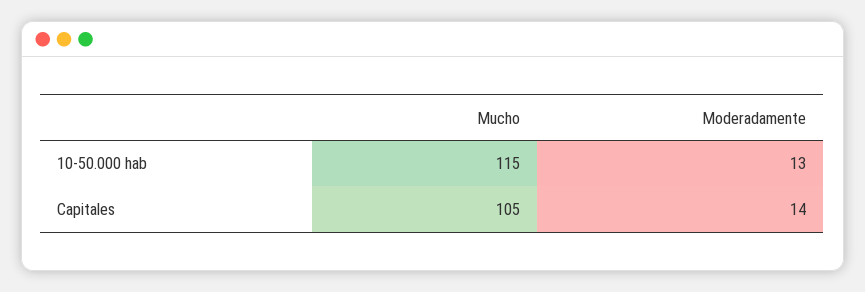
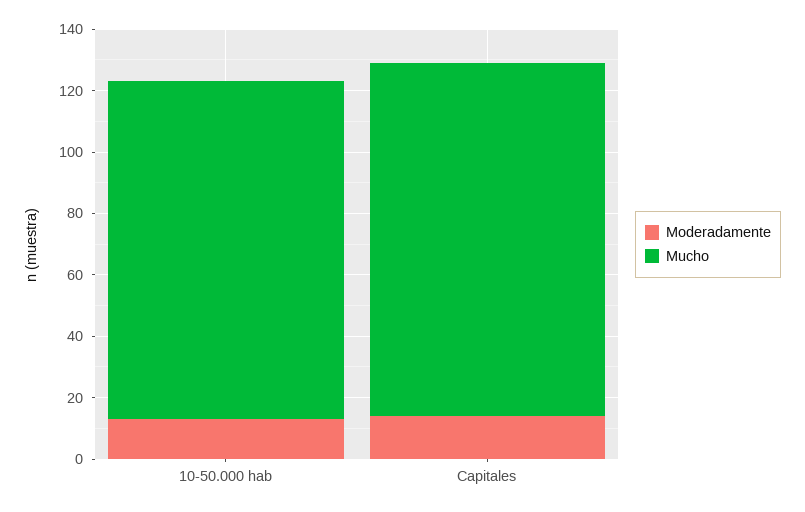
  {
    "Mucho": {
-     "10-50.000 hab": 115,
+     "10-50.000 hab": 110,
-     "Capitales": 105
+     "Capitales": 115
    },
    "Moderadamente": {
      "10-50.000 hab": 13,
      "Capitales": 14
    }
  }

